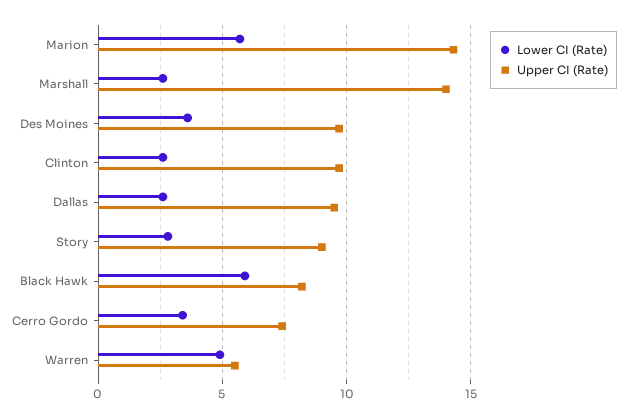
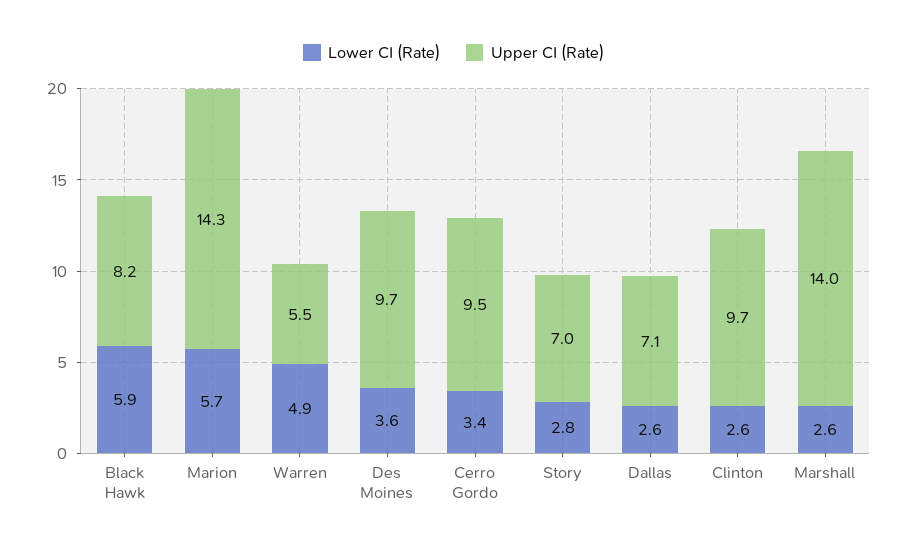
  {
    "Lower CI (Rate)": {
      "Marion": 5.7,
      "Marshall": 2.6,
      "Des Moines": 3.6,
      "Clinton": 2.6,
      "Dallas": 2.6,
      "Story": 2.8,
      "Black Hawk": 5.9,
      "Cerro Gordo": 3.4,
      "Warren": 4.9
    },
    "Upper CI (Rate)": {
      "Marion": 14.3,
      "Marshall": 14,
      "Des Moines": 9.7,
      "Clinton": 9.7,
-     "Dallas": 9.5,
+     "Dallas": 7.1,
-     "Story": 9,
+     "Story": 7,
      "Black Hawk": 8.2,
-     "Cerro Gordo": 7.5,
+     "Cerro Gordo": 9.5,
      "Warren": 5.5
    }
  }

